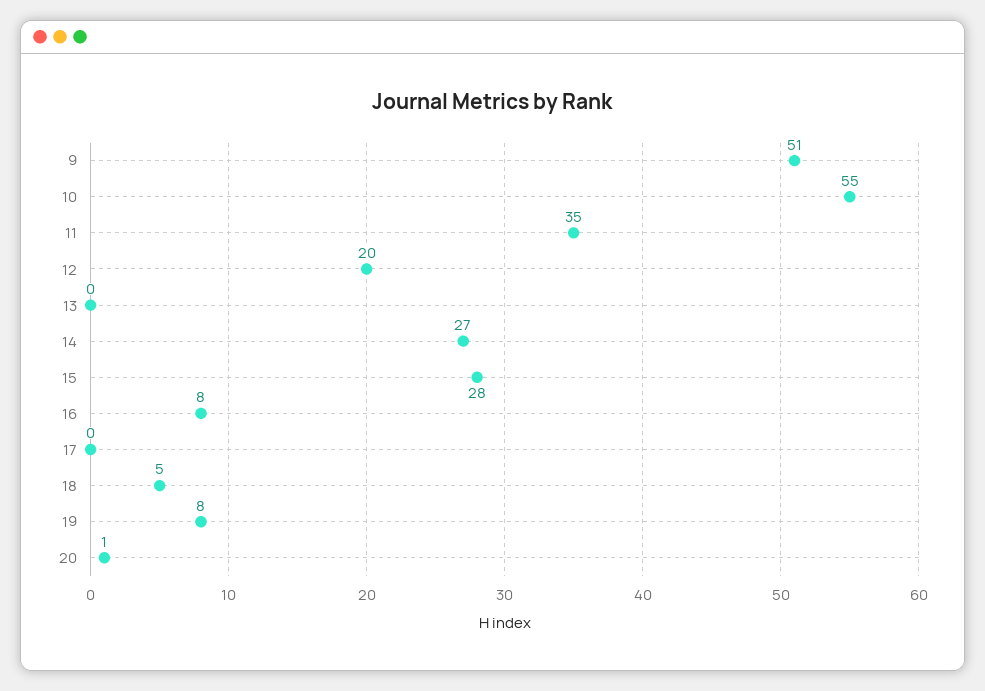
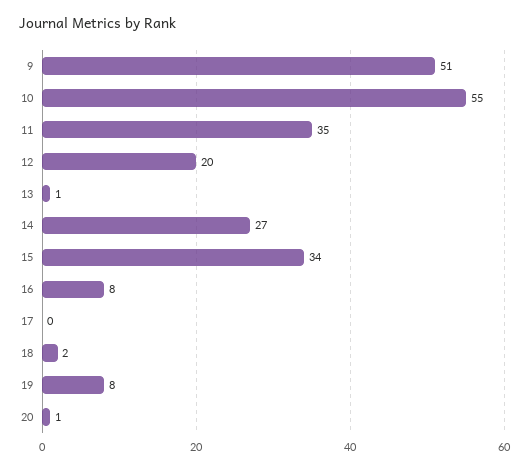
  {
    "9": 51,
    "10": 55,
    "11": 35,
    "12": 20,
-   "13": 0,
+   "13": 1,
    "14": 27,
-   "15": 28,
+   "15": 34,
    "16": 8,
    "17": 0,
-   "18": 5,
+   "18": 2,
    "19": 8,
    "20": 1
  }

